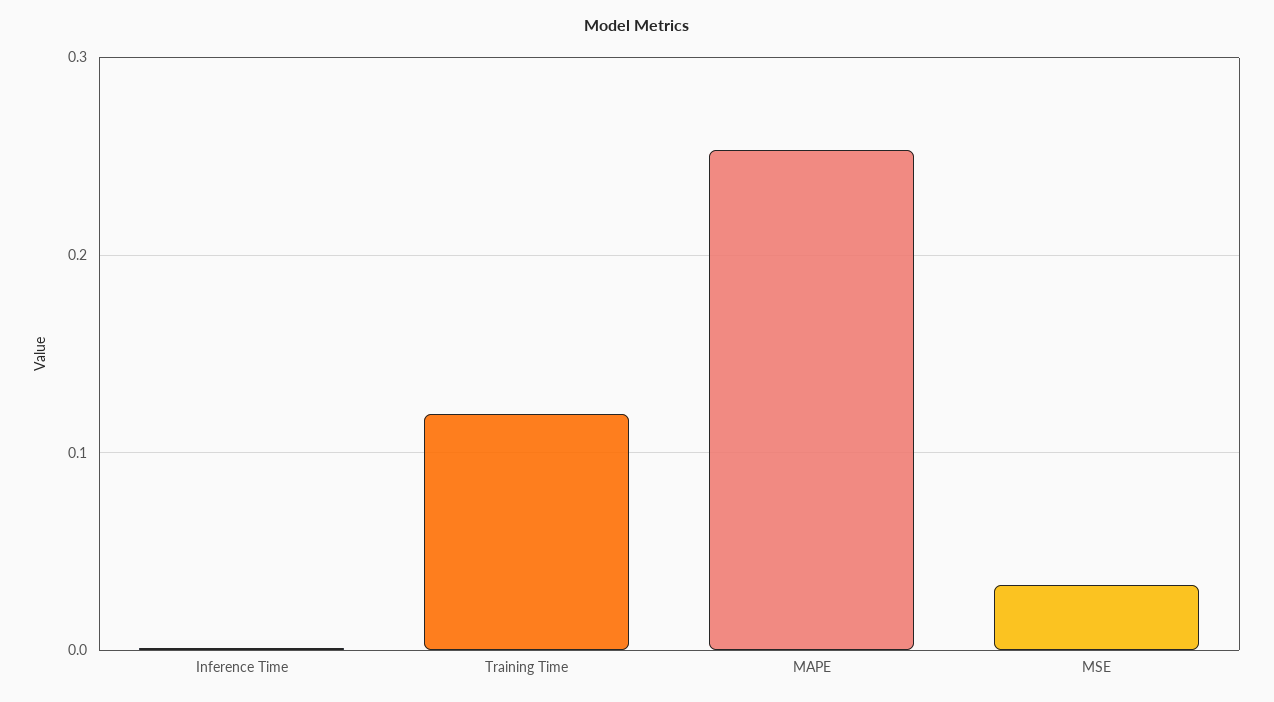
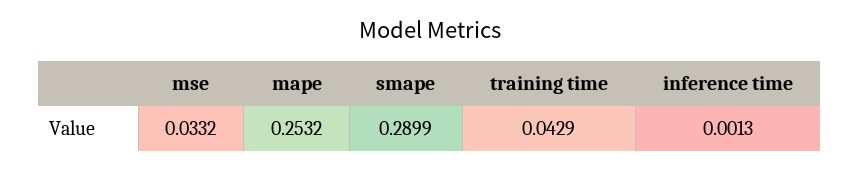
  {
    "Inference Time": 0.0013,
-   "Training Time": 0.12,
+   "Training Time": 0.0429,
    "MAPE": 0.2532,
-   "MSE": 0.0332
+   "MSE": 0.0332,
+   "smape": 0.2899
  }

